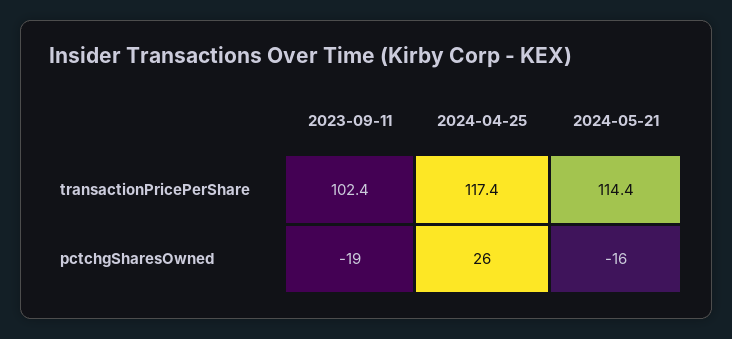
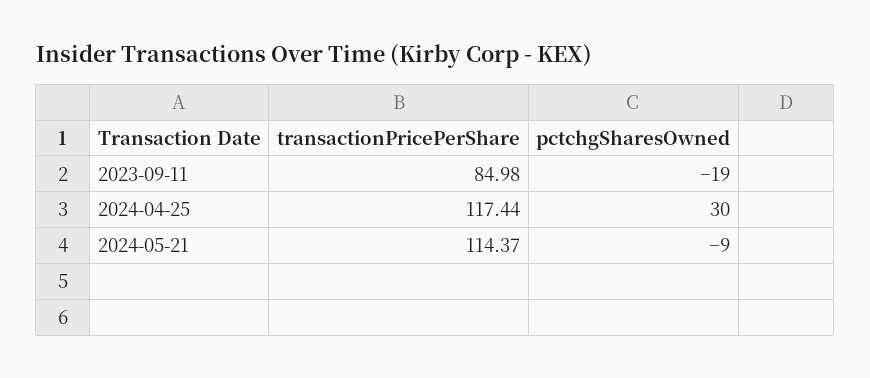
  {
    "2023-09-11": {
-     "transactionPricePerShare": 102.4,
+     "transactionPricePerShare": 84.98,
      "pctchgSharesOwned": -19
    },
    "2024-04-25": {
      "transactionPricePerShare": 117.44,
-     "pctchgSharesOwned": 26
+     "pctchgSharesOwned": 30
    },
    "2024-05-21": {
      "transactionPricePerShare": 114.37,
-     "pctchgSharesOwned": -16
+     "pctchgSharesOwned": -9
    }
  }

